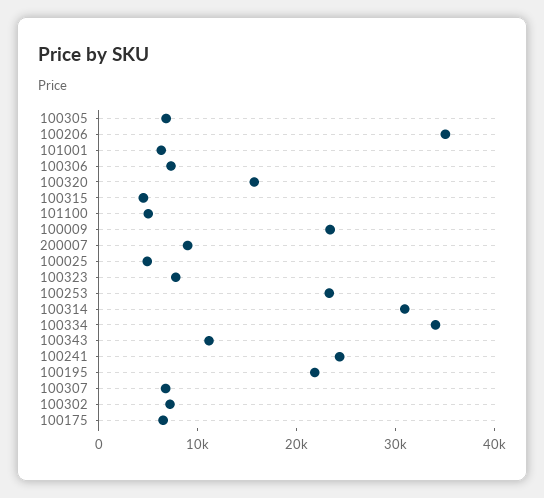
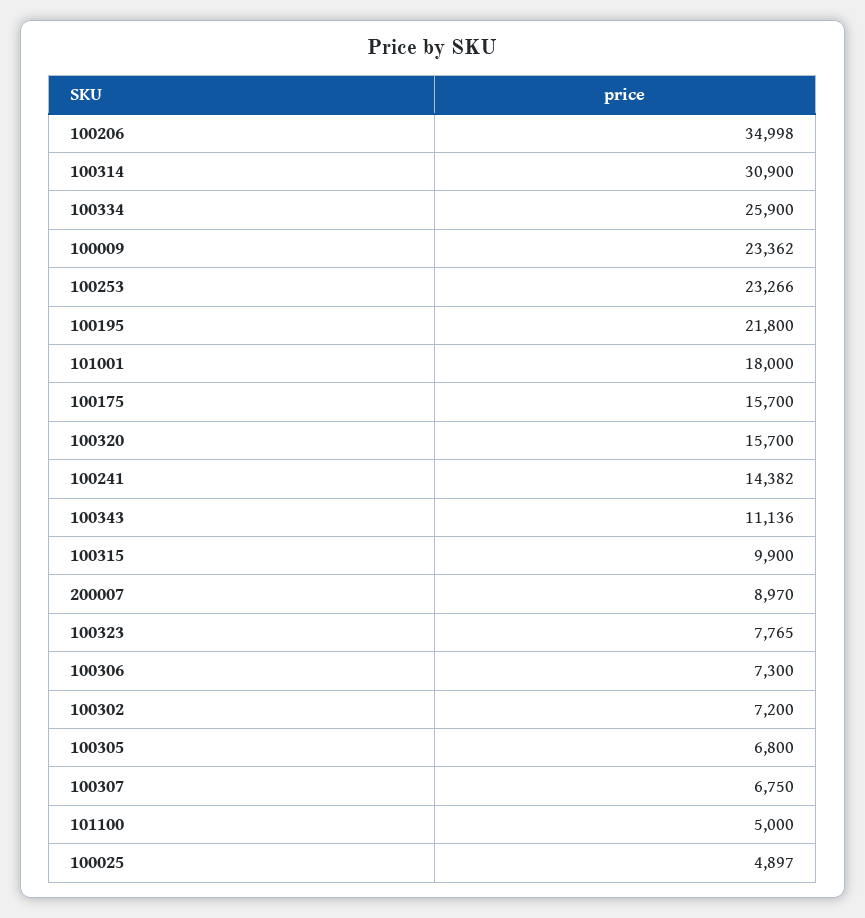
  {
    "100305": 6800,
    "100206": 34998,
-   "101001": 6000,
+   "101001": 18000,
    "100306": 7300,
    "100320": 15700,
-   "100315": 4000,
+   "100315": 9900,
    "101100": 5000,
    "100009": 23362,
    "200007": 8970,
    "100025": 4897,
    "100323": 7765,
    "100253": 23266,
    "100314": 30900,
-   "100334": 34000,
+   "100334": 25900,
    "100343": 11136,
-   "100241": 24000,
+   "100241": 14382,
    "100195": 21800,
    "100307": 6750,
    "100302": 7200,
-   "100175": 6000
+   "100175": 15700
  }

